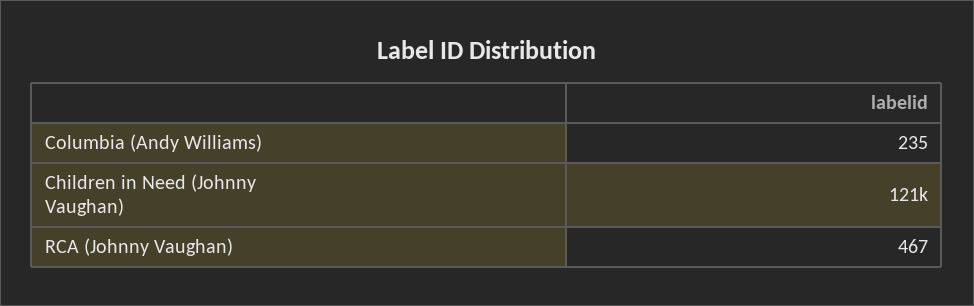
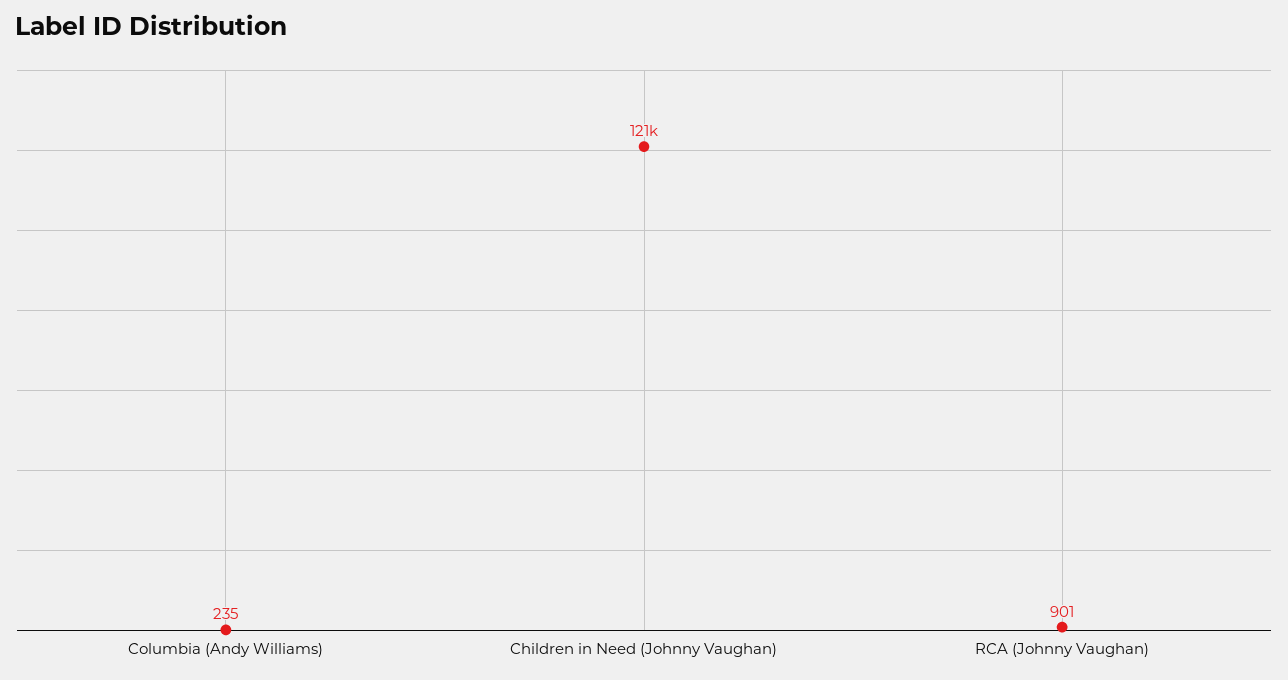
  {
    "Columbia (Andy Williams)": 235,
    "Children in Need (Johnny Vaughan)": 121000,
-   "RCA (Johnny Vaughan)": 467
+   "RCA (Johnny Vaughan)": 901
  }

